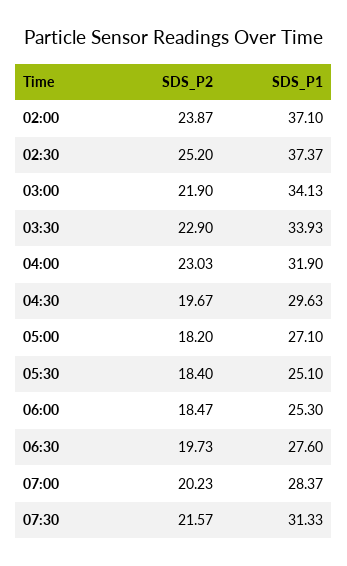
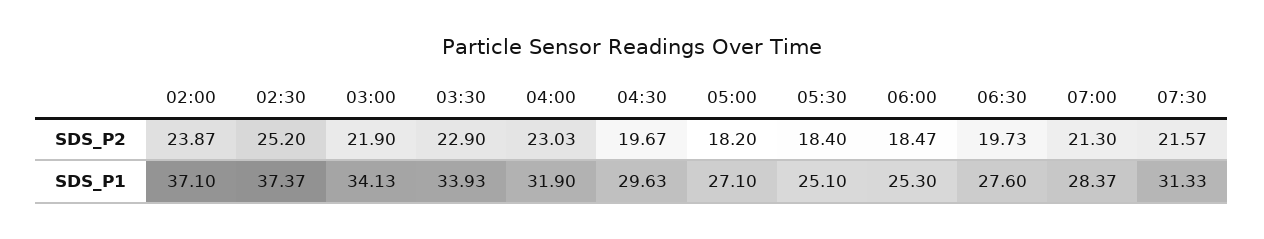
  {
    "SDS_P2": {
      "02:00": 23.87,
      "02:30": 25.2,
      "03:00": 21.9,
      "03:30": 22.9,
      "04:00": 23.03,
      "04:30": 19.67,
      "05:00": 18.2,
      "05:30": 18.4,
      "06:00": 18.47,
      "06:30": 19.73,
-     "07:00": 20.23,
+     "07:00": 21.3,
      "07:30": 21.57
    },
    "SDS_P1": {
      "02:00": 37.1,
      "02:30": 37.37,
      "03:00": 34.13,
      "03:30": 33.93,
      "04:00": 31.9,
      "04:30": 29.63,
      "05:00": 27.1,
      "05:30": 25.1,
      "06:00": 25.3,
      "06:30": 27.6,
      "07:00": 28.37,
      "07:30": 31.33
    }
  }

